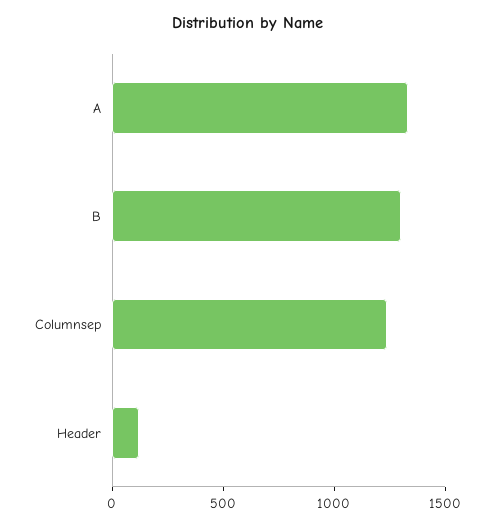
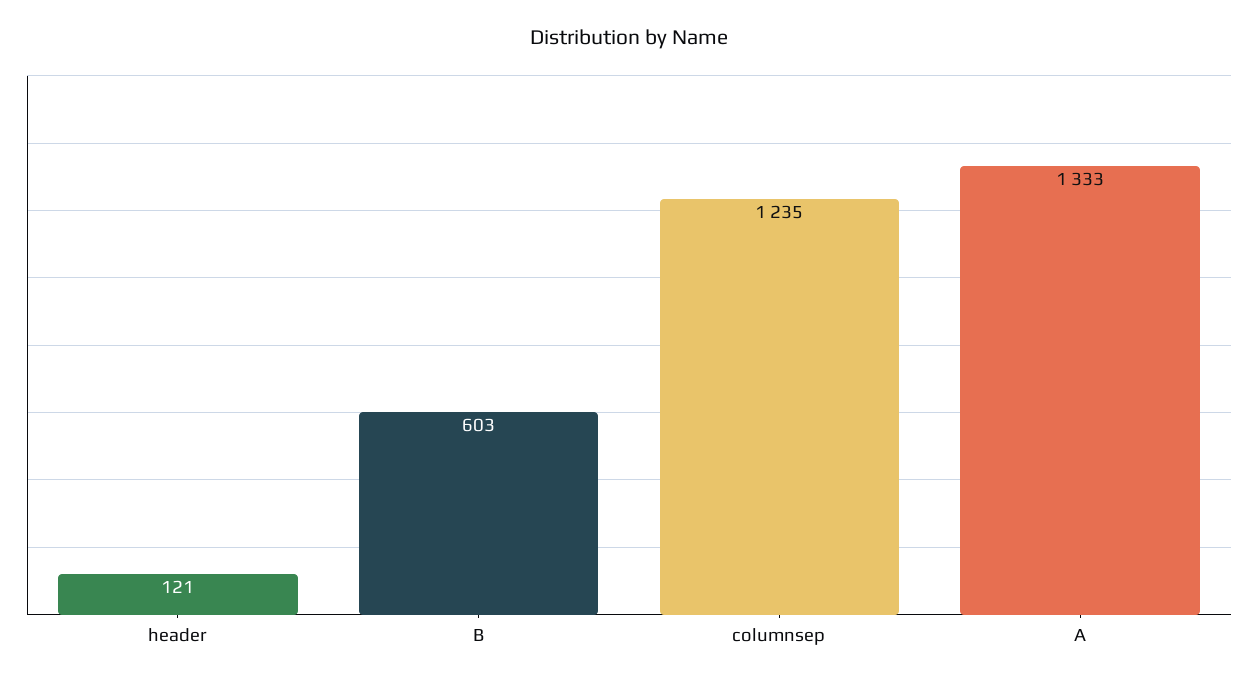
  {
    "A": 1333,
-   "B": 1300,
+   "B": 603,
    "Columnsep": 1235,
    "Header": 121
  }

